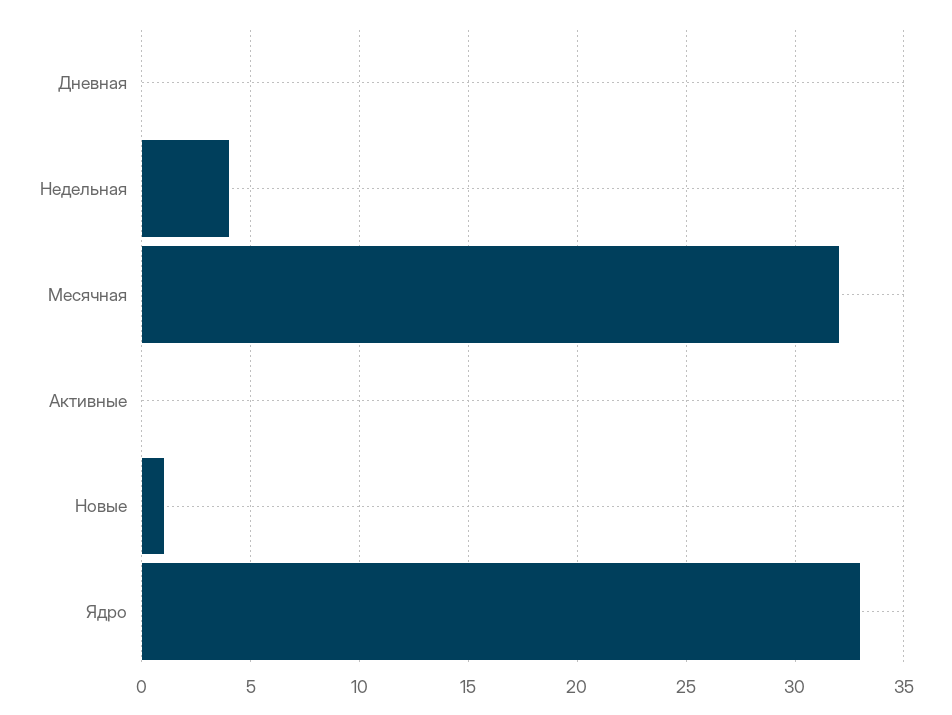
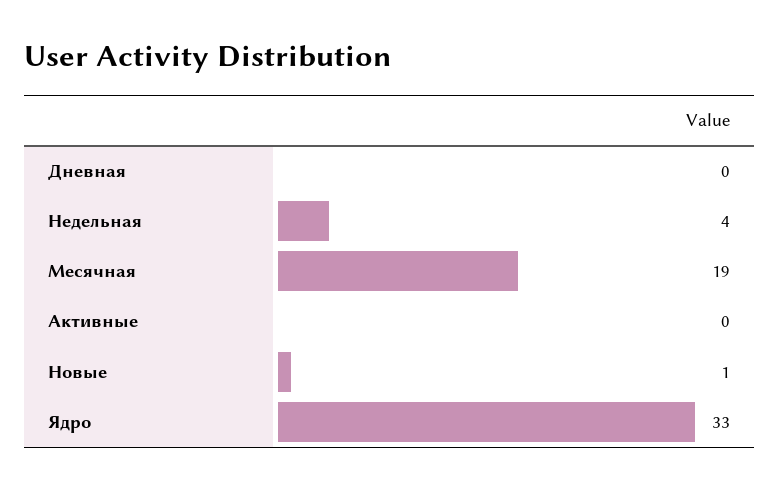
  {
    "Дневная": 0,
    "Недельная": 4,
-   "Месячная": 32,
+   "Месячная": 19,
    "Активные": 0,
    "Новые": 1,
    "Ядро": 33
  }

